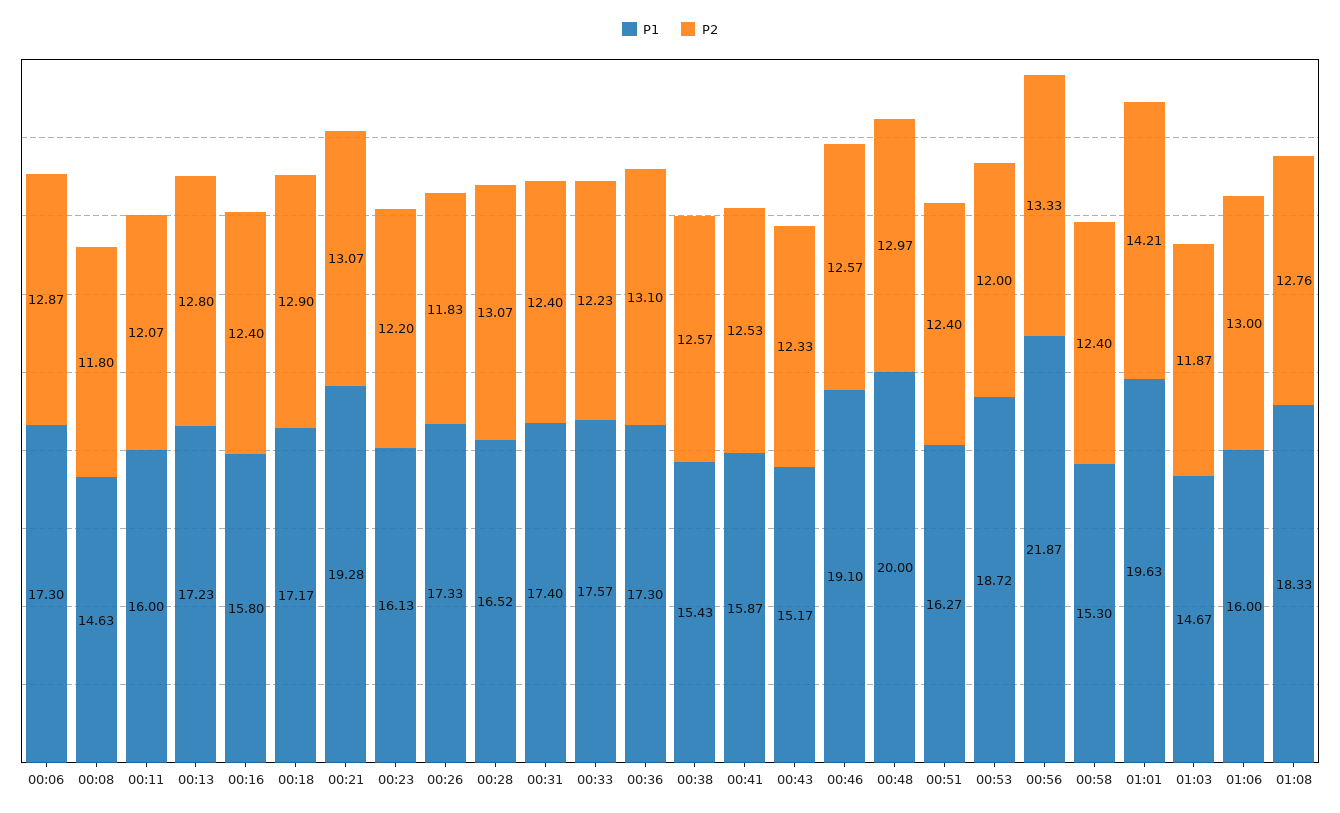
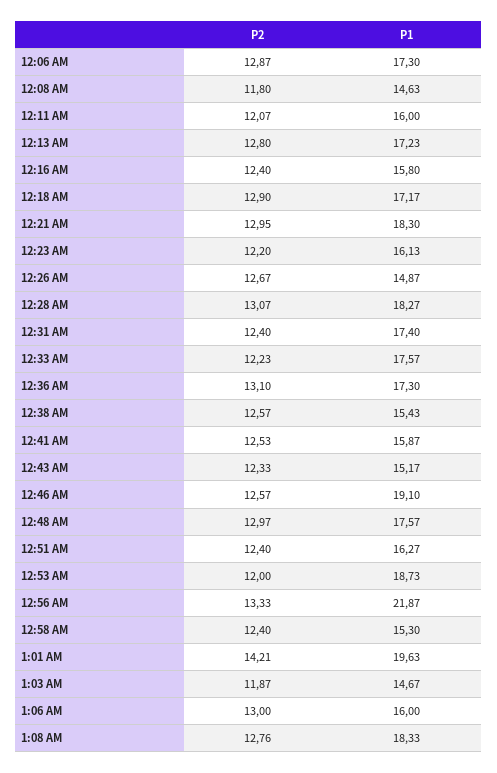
  {
    "P1": {
      "00:06": 17.3,
      "00:08": 14.63,
      "00:11": 16,
      "00:13": 17.23,
      "00:16": 15.8,
      "00:18": 17.17,
-     "00:21": 19.28,
+     "00:21": 18.3,
      "00:23": 16.13,
-     "00:26": 17.33,
+     "00:26": 14.87,
-     "00:28": 16.52,
+     "00:28": 18.27,
      "00:31": 17.4,
      "00:33": 17.57,
      "00:36": 17.3,
      "00:38": 15.43,
      "00:41": 15.87,
      "00:43": 15.17,
      "00:46": 19.1,
-     "00:48": 20,
+     "00:48": 17.57,
      "00:51": 16.27,
-     "00:53": 18.72,
+     "00:53": 18.73,
      "00:56": 21.87,
      "00:58": 15.3,
      "01:01": 19.63,
      "01:03": 14.67,
      "01:06": 16,
      "01:08": 18.33
    },
    "P2": {
      "00:06": 12.87,
      "00:08": 11.8,
      "00:11": 12.07,
      "00:13": 12.8,
      "00:16": 12.4,
      "00:18": 12.9,
-     "00:21": 13.07,
+     "00:21": 12.95,
      "00:23": 12.2,
-     "00:26": 11.83,
+     "00:26": 12.67,
      "00:28": 13.07,
      "00:31": 12.4,
      "00:33": 12.23,
      "00:36": 13.1,
      "00:38": 12.57,
      "00:41": 12.53,
      "00:43": 12.33,
      "00:46": 12.57,
      "00:48": 12.97,
      "00:51": 12.4,
      "00:53": 12,
      "00:56": 13.33,
      "00:58": 12.4,
      "01:01": 14.21,
      "01:03": 11.87,
      "01:06": 13,
      "01:08": 12.76
    }
  }

